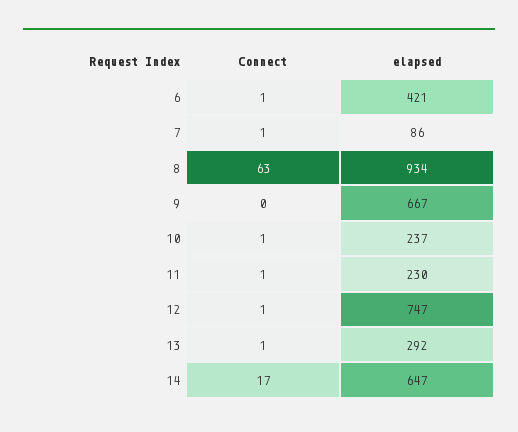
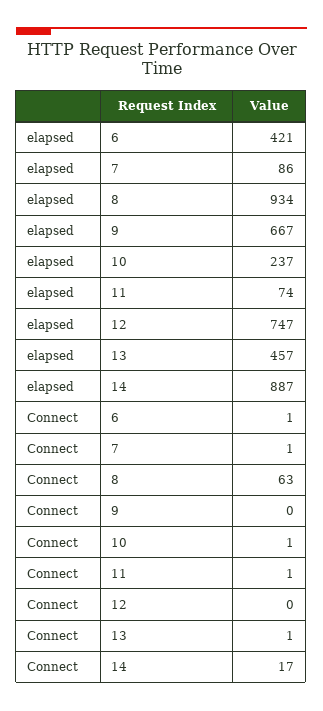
  {
    "Connect": {
      "6": 1,
      "7": 1,
      "8": 63,
      "9": 0,
      "10": 1,
      "11": 1,
-     "12": 1,
+     "12": 0,
      "13": 1,
      "14": 17
    },
    "elapsed": {
      "6": 421,
      "7": 86,
      "8": 934,
      "9": 667,
      "10": 237,
-     "11": 230,
+     "11": 74,
      "12": 747,
-     "13": 292,
+     "13": 457,
-     "14": 647
+     "14": 887
    }
  }

